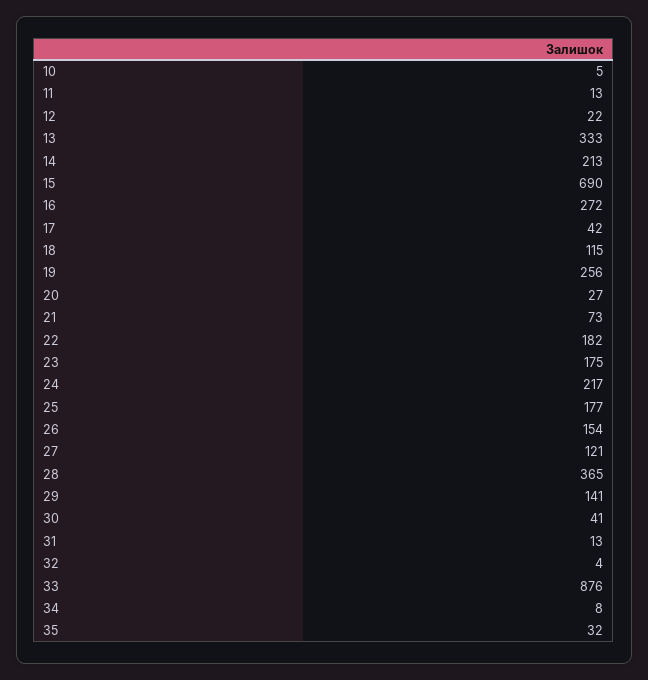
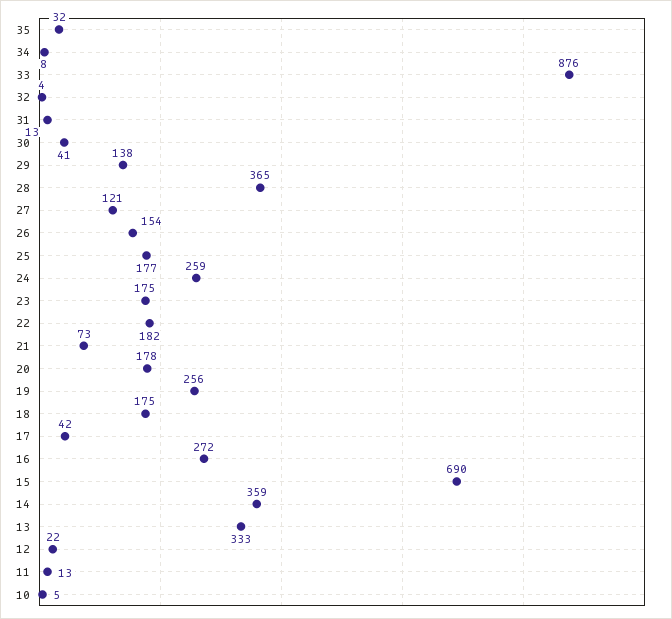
  {
    "10": 5,
    "11": 13,
    "12": 22,
    "13": 333,
-   "14": 213,
+   "14": 359,
    "15": 690,
    "16": 272,
    "17": 42,
-   "18": 115,
+   "18": 175,
    "19": 256,
-   "20": 27,
+   "20": 178,
    "21": 73,
    "22": 182,
    "23": 175,
-   "24": 217,
+   "24": 259,
    "25": 177,
    "26": 154,
    "27": 121,
    "28": 365,
-   "29": 141,
+   "29": 138,
    "30": 41,
    "31": 13,
    "32": 4,
    "33": 876,
    "34": 8,
    "35": 32
  }

